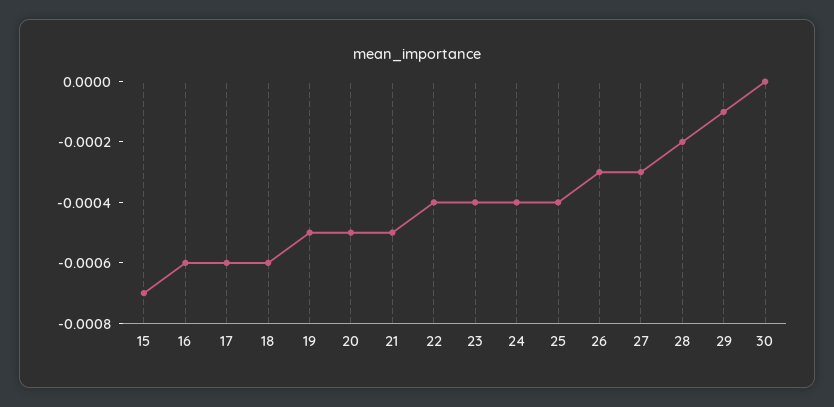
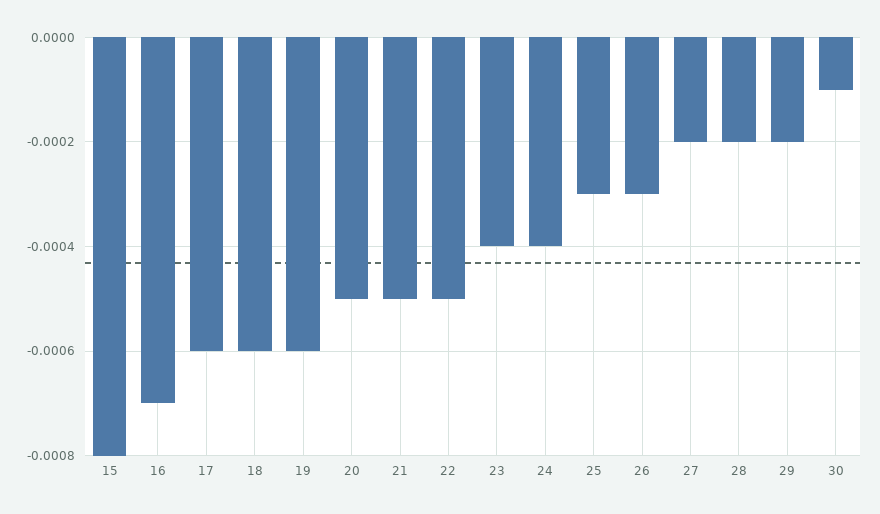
  {
-   "15": -0.0007,
+   "15": -0.0008,
-   "16": -0.0006,
+   "16": -0.0007,
    "17": -0.0006,
    "18": -0.0006,
-   "19": -0.0005,
+   "19": -0.0006,
    "20": -0.0005,
    "21": -0.0005,
-   "22": -0.0004,
+   "22": -0.0005,
    "23": -0.0004,
    "24": -0.0004,
-   "25": -0.0004,
+   "25": -0.0003,
    "26": -0.0003,
-   "27": -0.0003,
+   "27": -0.0002,
    "28": -0.0002,
-   "29": -0.0001,
+   "29": -0.0002,
-   "30": 0
+   "30": -0.0001
  }

